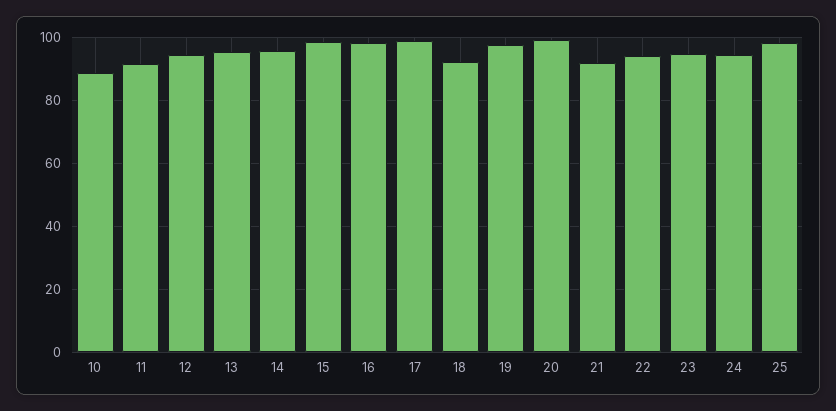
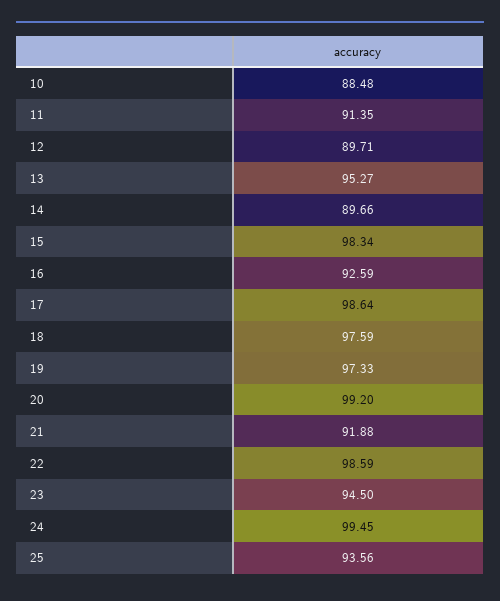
  {
    "10": 88.48,
    "11": 91.35,
-   "12": 94,
+   "12": 89.71,
    "13": 95.27,
-   "14": 96,
+   "14": 89.66,
    "15": 98.34,
-   "16": 98,
+   "16": 92.59,
    "17": 98.64,
-   "18": 92,
+   "18": 97.59,
    "19": 97.33,
    "20": 99.2,
    "21": 91.88,
-   "22": 94,
+   "22": 98.59,
    "23": 94.5,
-   "24": 94,
+   "24": 99.45,
-   "25": 98
+   "25": 93.56
  }

